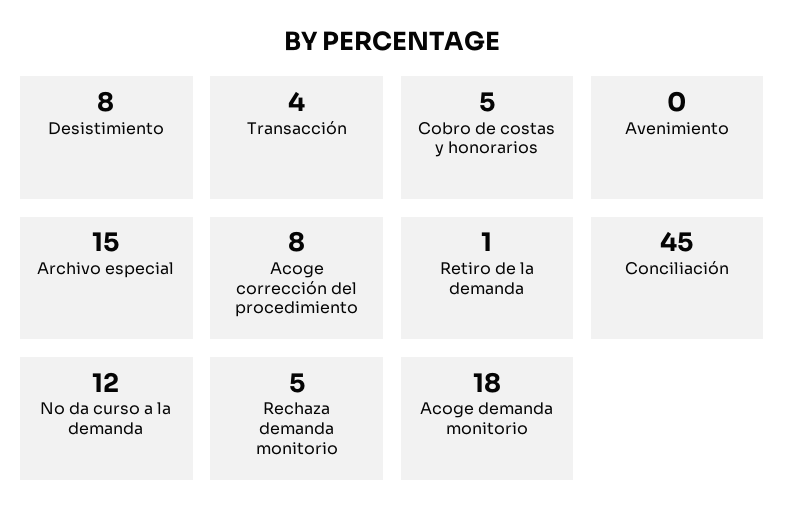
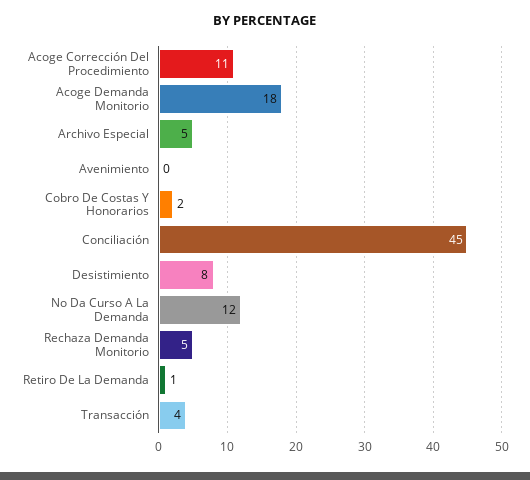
  {
    "Desistimiento": 8,
    "Transacción": 4,
-   "Cobro de costas y honorarios": 5,
+   "Cobro de costas y honorarios": 2,
    "Avenimiento": 0,
-   "Archivo especial": 15,
+   "Archivo especial": 5,
-   "Acoge corrección del procedimiento": 8,
+   "Acoge corrección del procedimiento": 11,
    "Retiro de la demanda": 1,
    "Conciliación": 45,
    "No da curso a la demanda": 12,
    "Rechaza demanda monitorio": 5,
    "Acoge demanda monitorio": 18
  }

